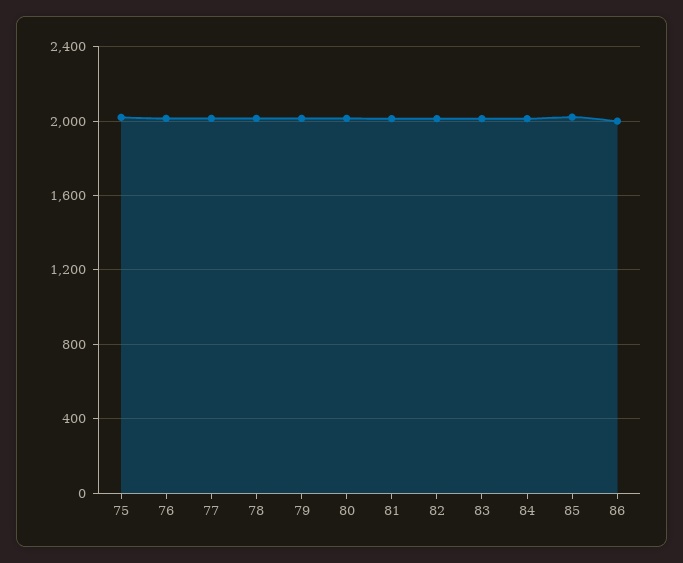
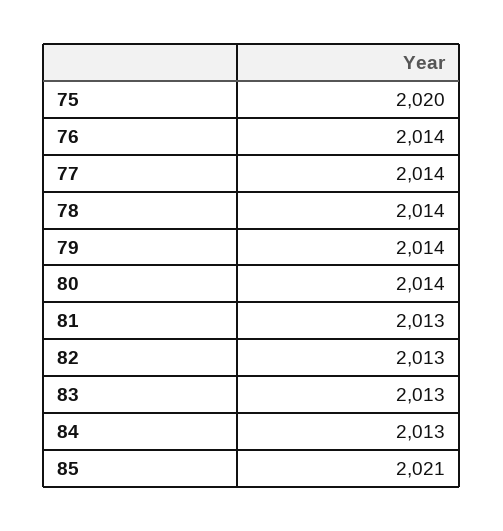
  {
    "75": 2020,
    "76": 2014,
    "77": 2014,
    "78": 2014,
    "79": 2014,
    "80": 2014,
    "81": 2013,
    "82": 2013,
    "83": 2013,
    "84": 2013,
-   "85": 2021,
+   "85": 2021
-   "86": 2000
  }

